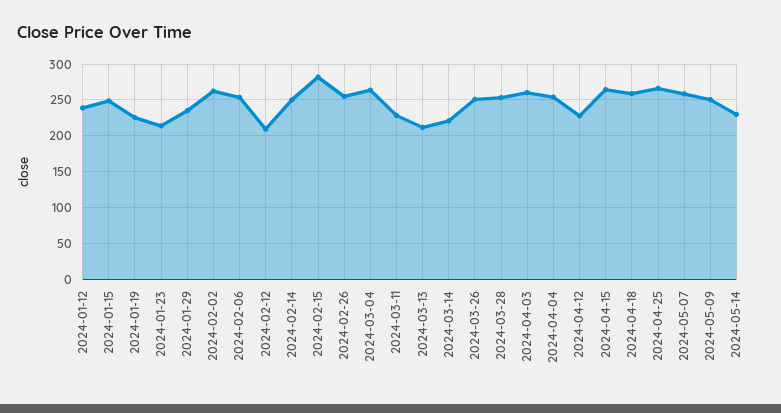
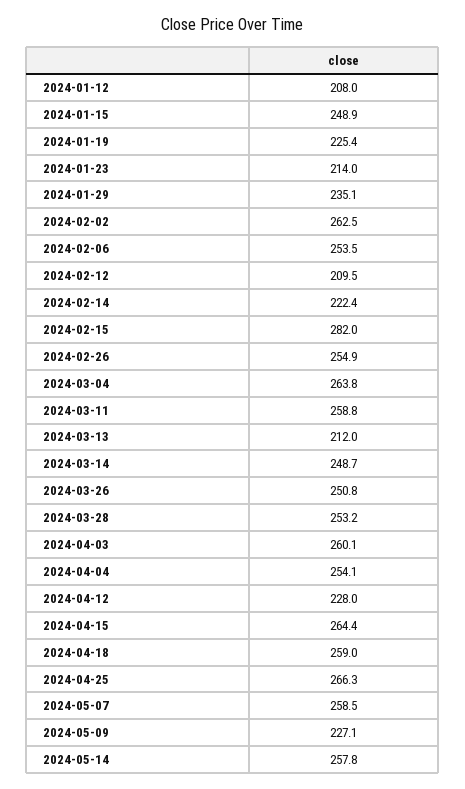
  {
-   "2024-01-12": 240,
+   "2024-01-12": 208,
    "2024-01-15": 248.9,
    "2024-01-19": 225.4,
    "2024-01-23": 214,
    "2024-01-29": 235.1,
    "2024-02-02": 262.5,
    "2024-02-06": 253.5,
    "2024-02-12": 209.5,
-   "2024-02-14": 250,
+   "2024-02-14": 222.4,
    "2024-02-15": 282,
    "2024-02-26": 254.9,
    "2024-03-04": 263.8,
-   "2024-03-11": 230,
+   "2024-03-11": 258.8,
    "2024-03-13": 212,
-   "2024-03-14": 220,
+   "2024-03-14": 248.7,
    "2024-03-26": 250.8,
    "2024-03-28": 253.2,
    "2024-04-03": 260.1,
    "2024-04-04": 254.1,
    "2024-04-12": 228,
    "2024-04-15": 264.4,
    "2024-04-18": 259,
    "2024-04-25": 266.3,
    "2024-05-07": 258.5,
-   "2024-05-09": 250,
+   "2024-05-09": 227.1,
-   "2024-05-14": 230
+   "2024-05-14": 257.8
  }

